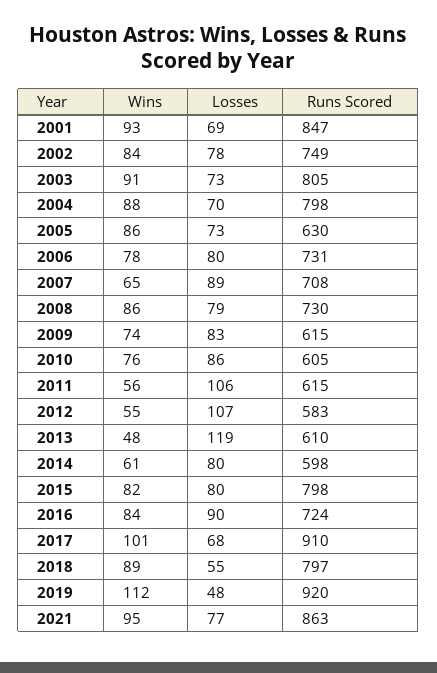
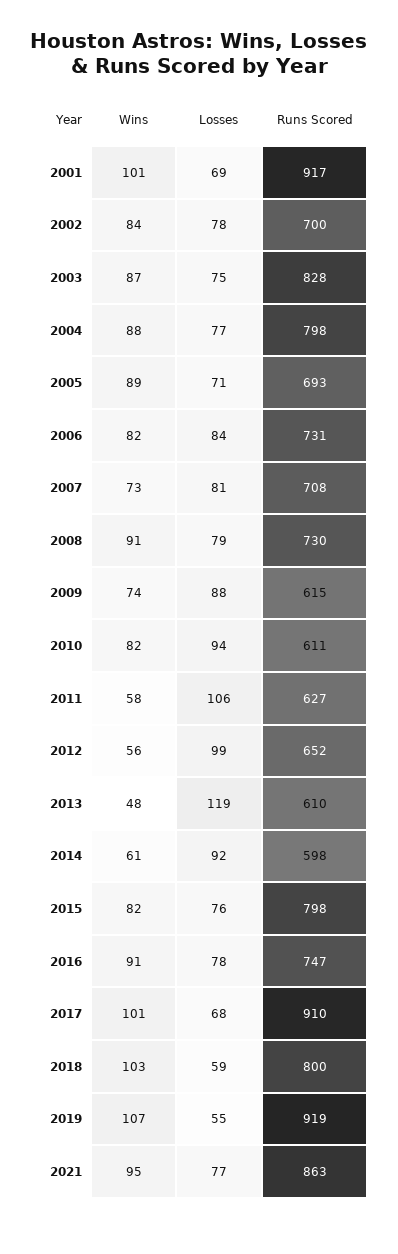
  {
    "Wins": {
-     "2001": 93,
+     "2001": 101,
      "2002": 84,
-     "2003": 91,
+     "2003": 87,
      "2004": 88,
-     "2005": 86,
+     "2005": 89,
-     "2006": 78,
+     "2006": 82,
-     "2007": 65,
+     "2007": 73,
-     "2008": 86,
+     "2008": 91,
      "2009": 74,
-     "2010": 76,
+     "2010": 82,
-     "2011": 56,
+     "2011": 58,
-     "2012": 55,
+     "2012": 56,
      "2013": 48,
      "2014": 61,
      "2015": 82,
-     "2016": 84,
+     "2016": 91,
      "2017": 101,
-     "2018": 89,
+     "2018": 103,
-     "2019": 112,
+     "2019": 107,
      "2021": 95
    },
    "Losses": {
      "2001": 69,
      "2002": 78,
-     "2003": 73,
+     "2003": 75,
-     "2004": 70,
+     "2004": 77,
-     "2005": 73,
+     "2005": 71,
-     "2006": 80,
+     "2006": 84,
-     "2007": 89,
+     "2007": 81,
      "2008": 79,
-     "2009": 83,
+     "2009": 88,
-     "2010": 86,
+     "2010": 94,
      "2011": 106,
-     "2012": 107,
+     "2012": 99,
      "2013": 119,
-     "2014": 80,
+     "2014": 92,
-     "2015": 80,
+     "2015": 76,
-     "2016": 90,
+     "2016": 78,
      "2017": 68,
-     "2018": 55,
+     "2018": 59,
-     "2019": 48,
+     "2019": 55,
      "2021": 77
    },
    "Runs Scored": {
-     "2001": 847,
+     "2001": 917,
-     "2002": 749,
+     "2002": 700,
-     "2003": 805,
+     "2003": 828,
      "2004": 798,
-     "2005": 630,
+     "2005": 693,
      "2006": 731,
      "2007": 708,
      "2008": 730,
      "2009": 615,
-     "2010": 605,
+     "2010": 611,
-     "2011": 615,
+     "2011": 627,
-     "2012": 583,
+     "2012": 652,
      "2013": 610,
      "2014": 598,
      "2015": 798,
-     "2016": 724,
+     "2016": 747,
      "2017": 910,
-     "2018": 797,
+     "2018": 800,
-     "2019": 920,
+     "2019": 919,
      "2021": 863
    }
  }

